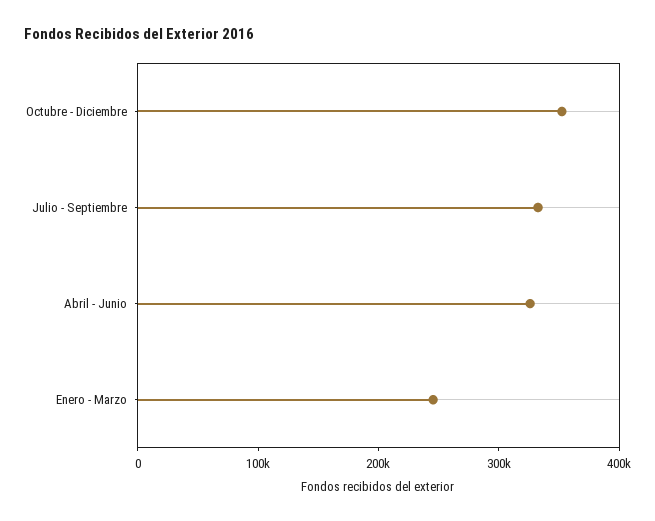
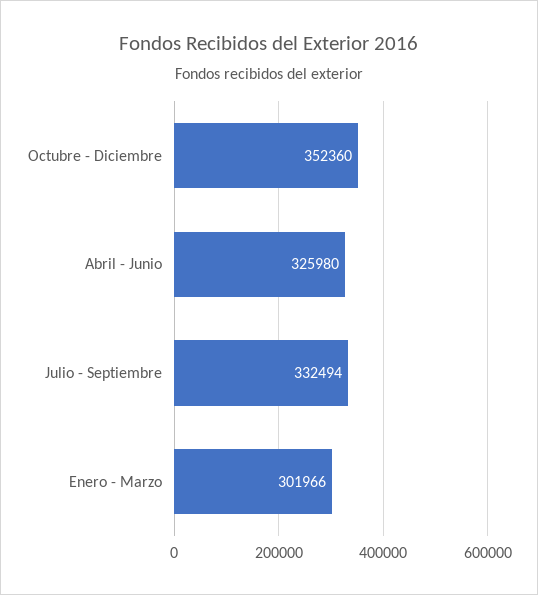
  {
    "Octubre - Diciembre": 352360,
    "Julio - Septiembre": 332494,
    "Abril - Junio": 325980,
-   "Enero - Marzo": 240000
+   "Enero - Marzo": 301966
  }

